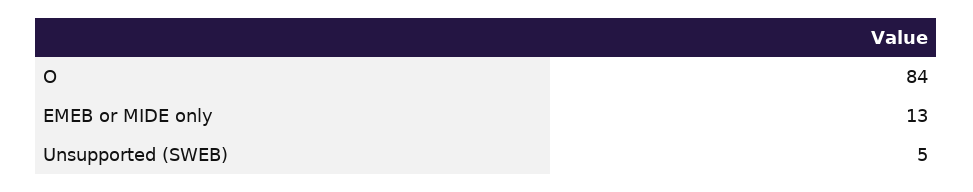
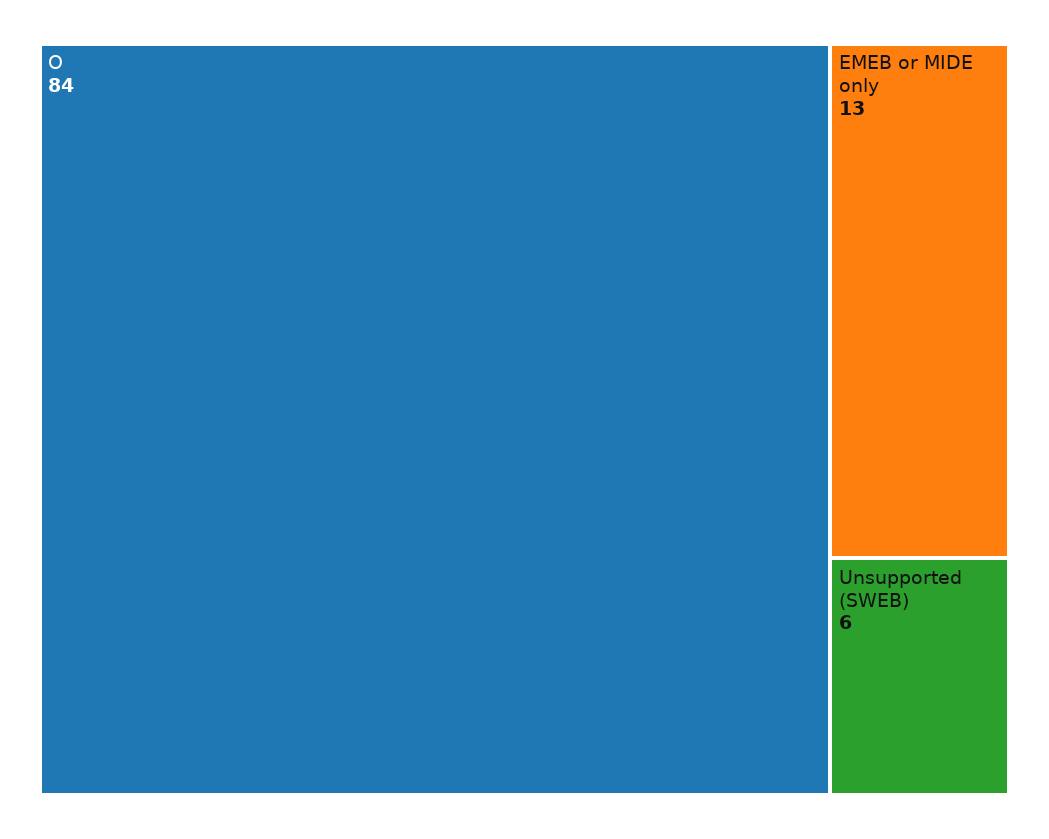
  {
    "O": 84,
    "EMEB or MIDE only": 13,
-   "Unsupported (SWEB)": 5
+   "Unsupported (SWEB)": 6
  }

